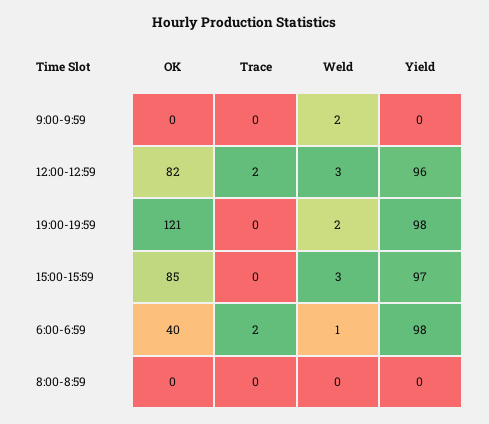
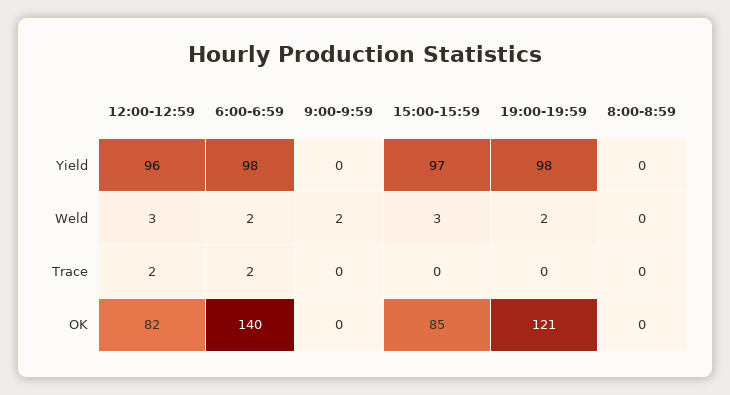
  {
    "OK": {
      "9:00-9:59": 0,
      "12:00-12:59": 82,
      "19:00-19:59": 121,
      "15:00-15:59": 85,
-     "6:00-6:59": 40,
+     "6:00-6:59": 140,
      "8:00-8:59": 0
    },
    "Trace": {
      "9:00-9:59": 0,
      "12:00-12:59": 2,
      "19:00-19:59": 0,
      "15:00-15:59": 0,
      "6:00-6:59": 2,
      "8:00-8:59": 0
    },
    "Weld": {
      "9:00-9:59": 2,
      "12:00-12:59": 3,
      "19:00-19:59": 2,
      "15:00-15:59": 3,
-     "6:00-6:59": 1,
+     "6:00-6:59": 2,
      "8:00-8:59": 0
    },
    "Yield": {
      "9:00-9:59": 0,
      "12:00-12:59": 96,
      "19:00-19:59": 98,
      "15:00-15:59": 97,
      "6:00-6:59": 98,
      "8:00-8:59": 0
    }
  }

